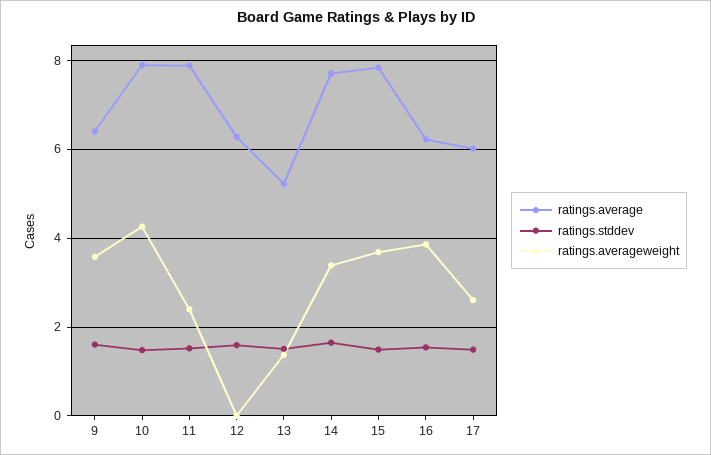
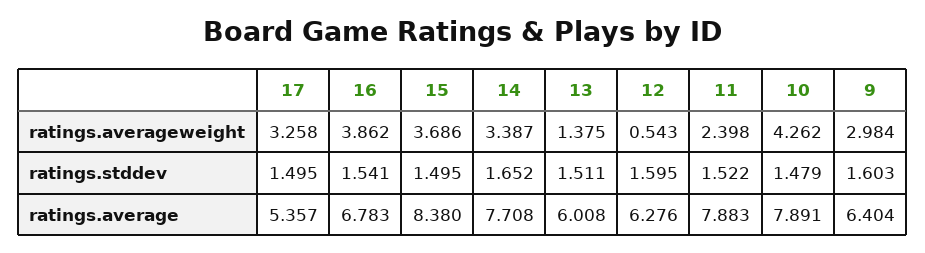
  {
    "ratings.average": {
      "9": 6.404,
      "10": 7.891,
      "11": 7.883,
      "12": 6.276,
-     "13": 5.2,
+     "13": 6.008,
      "14": 7.708,
-     "15": 7.8,
+     "15": 8.38,
-     "16": 6.2,
+     "16": 6.783,
-     "17": 6
+     "17": 5.357
    },
    "ratings.stddev": {
      "9": 1.603,
      "10": 1.479,
      "11": 1.522,
      "12": 1.595,
      "13": 1.511,
      "14": 1.652,
      "15": 1.495,
      "16": 1.541,
      "17": 1.495
    },
    "ratings.averageweight": {
-     "9": 3.6,
+     "9": 2.984,
      "10": 4.262,
      "11": 2.398,
-     "12": 0,
+     "12": 0.543,
      "13": 1.375,
      "14": 3.387,
      "15": 3.686,
      "16": 3.862,
-     "17": 2.6
+     "17": 3.258
    }
  }

